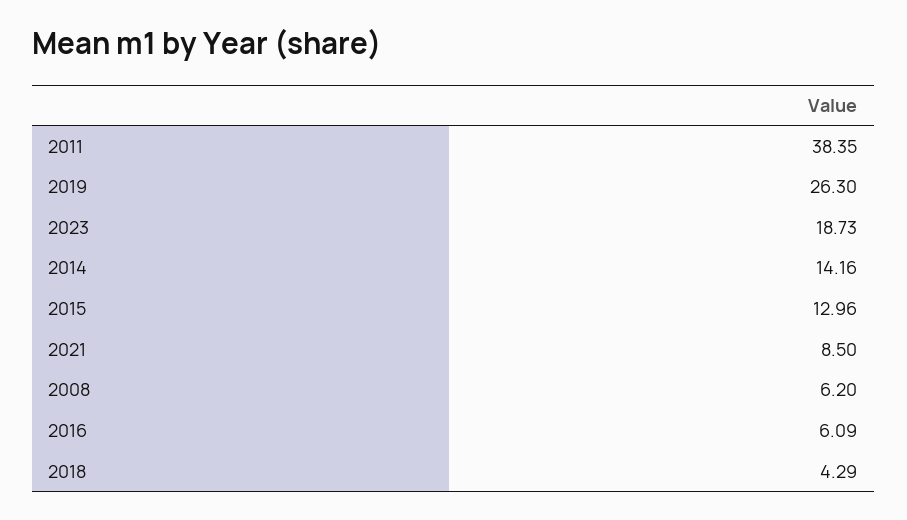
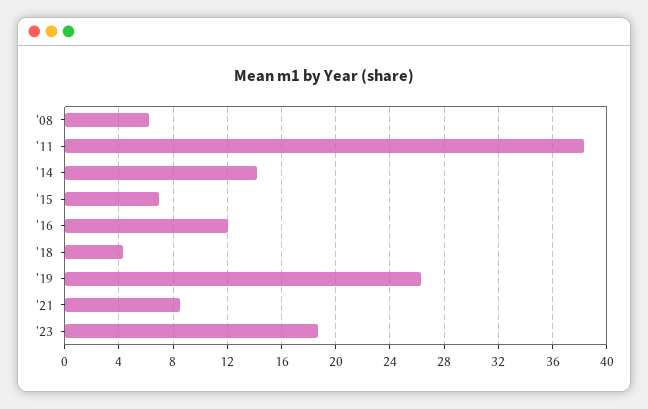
  {
    "2011": 38.35,
    "2019": 26.3,
    "2023": 18.73,
    "2014": 14.16,
-   "2015": 12.96,
+   "2015": 7,
    "2021": 8.5,
    "2008": 6.2,
-   "2016": 6.09,
+   "2016": 12,
    "2018": 4.29
  }

